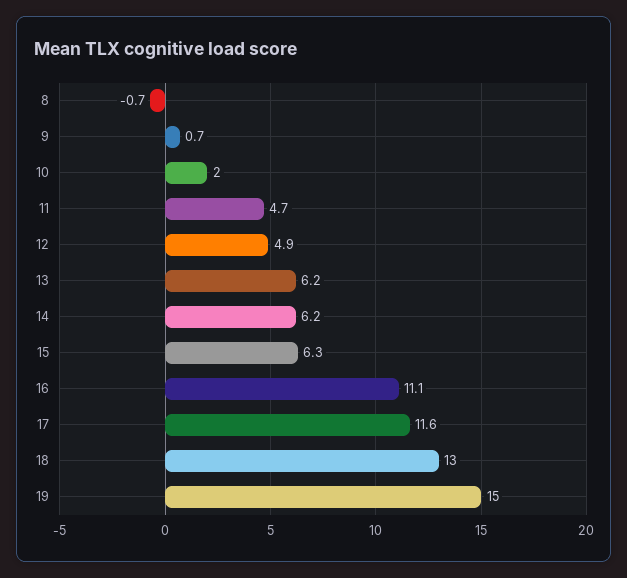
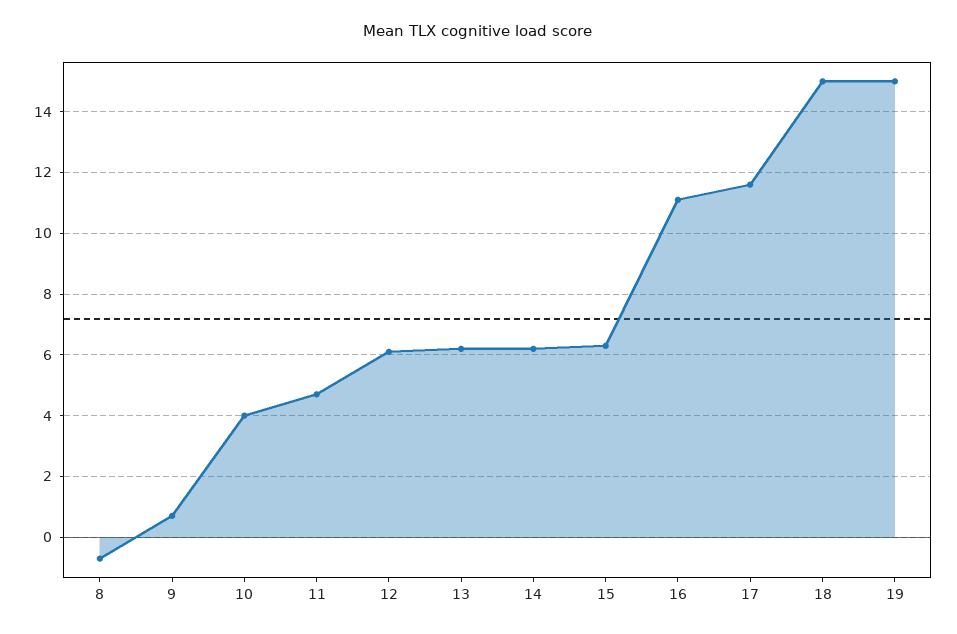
  {
    "8": -0.7,
    "9": 0.7,
-   "10": 2,
+   "10": 4,
    "11": 4.7,
-   "12": 4.9,
+   "12": 6,
    "13": 6.2,
    "14": 6.2,
    "15": 6.3,
    "16": 11.1,
    "17": 11.6,
-   "18": 13,
+   "18": 15,
    "19": 15
  }

